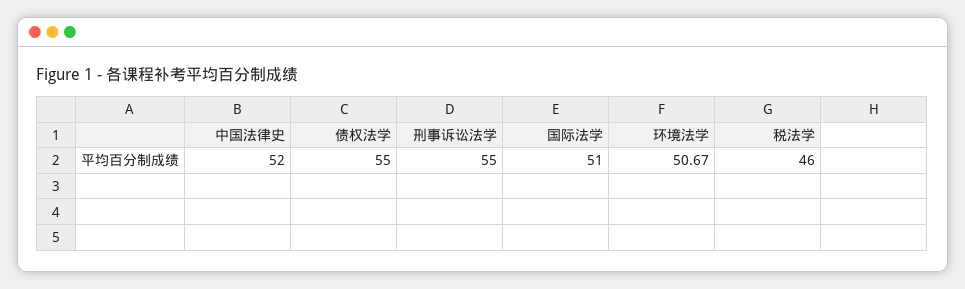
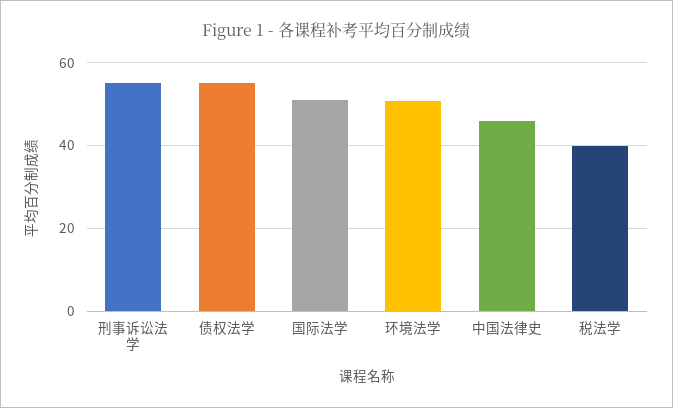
  {
-   "中国法律史": 52,
+   "中国法律史": 46,
    "债权法学": 55,
    "刑事诉讼法学": 55,
    "国际法学": 51,
    "环境法学": 50.67,
-   "税法学": 46
+   "税法学": 40
  }

